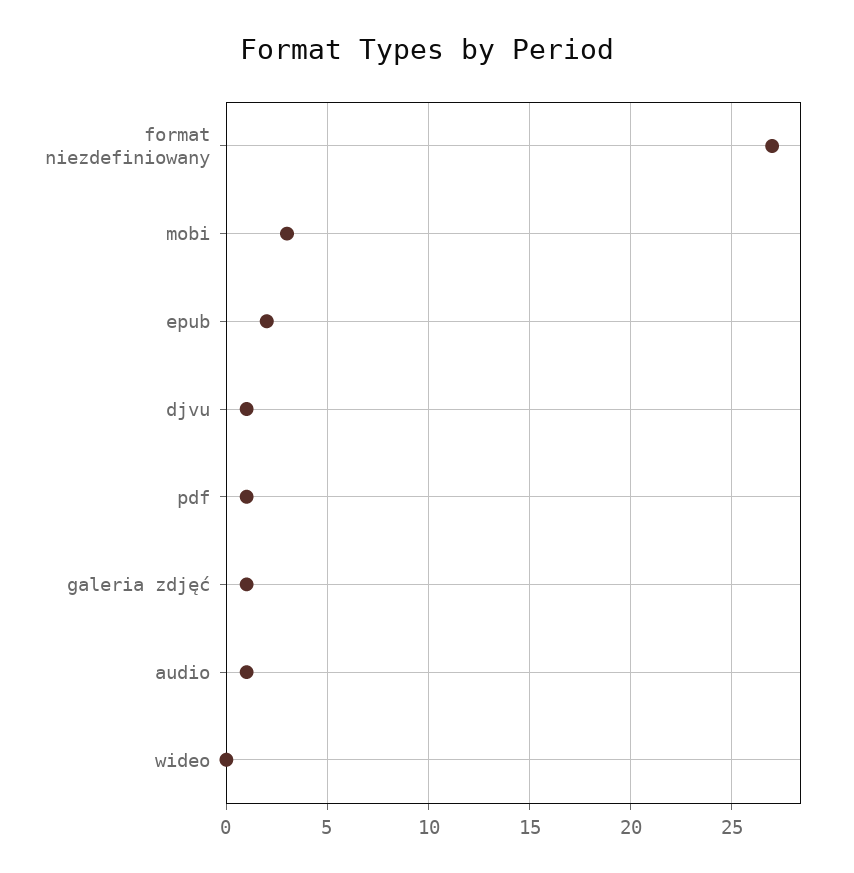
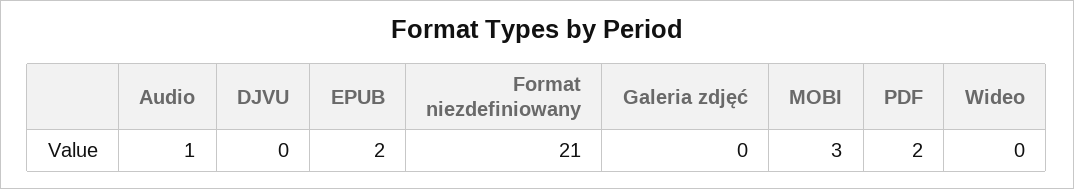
  {
-   "format niezdefiniowany": 27,
+   "format niezdefiniowany": 21,
    "mobi": 3,
    "epub": 2,
-   "djvu": 1,
+   "djvu": 0,
-   "pdf": 1,
+   "pdf": 2,
-   "galeria zdjęć": 1,
+   "galeria zdjęć": 0,
    "audio": 1,
    "wideo": 0
  }

